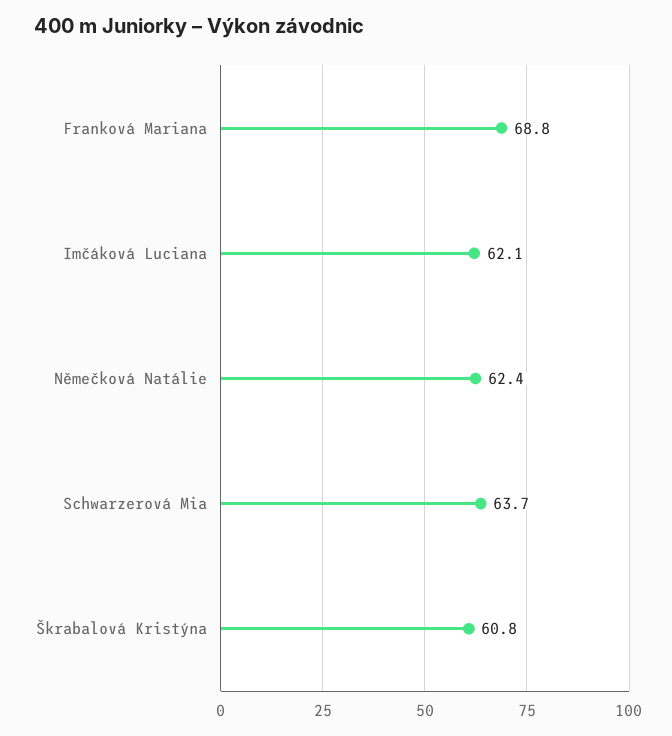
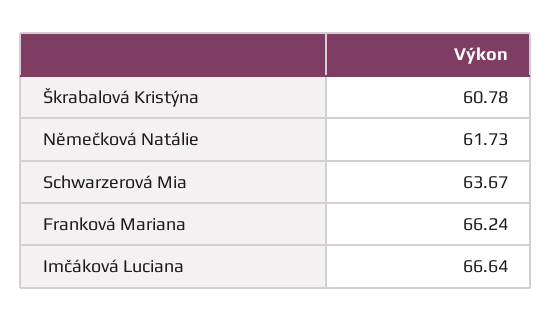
  {
-   "Franková Mariana": 68.8,
+   "Franková Mariana": 66.24,
-   "Imčáková Luciana": 62.1,
+   "Imčáková Luciana": 66.64,
-   "Němečková Natálie": 62.4,
+   "Němečková Natálie": 61.73,
    "Schwarzerová Mia": 63.67,
    "Škrabalová Kristýna": 60.78
  }

